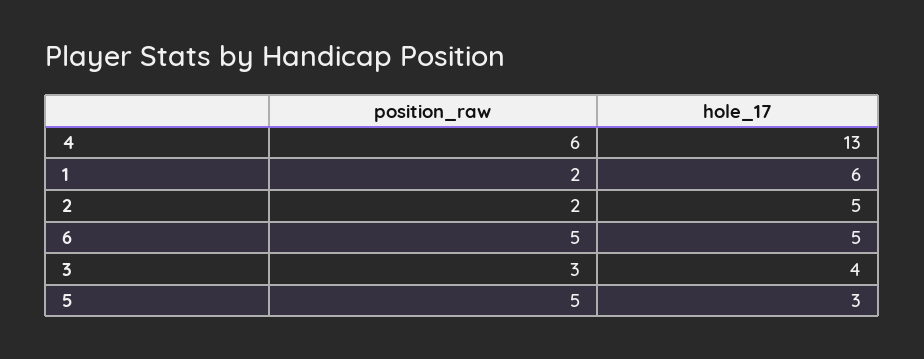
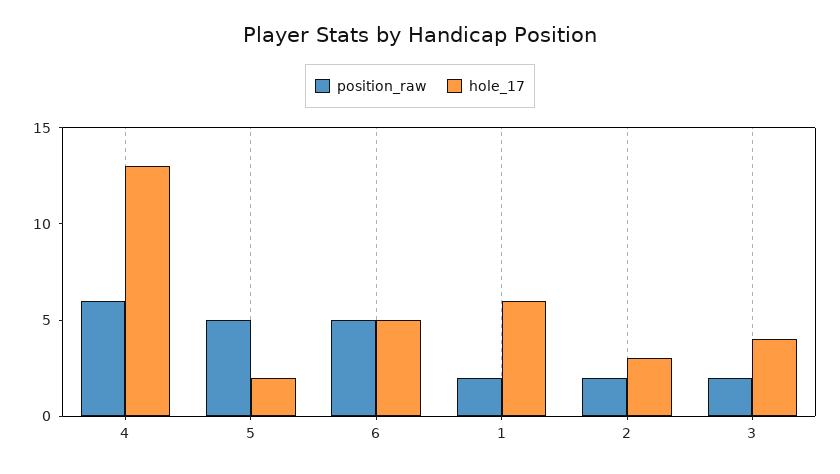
  {
    "position_raw": {
      "4": 6,
      "1": 2,
      "2": 2,
      "6": 5,
-     "3": 3,
+     "3": 2,
      "5": 5
    },
    "hole_17": {
      "4": 13,
      "1": 6,
-     "2": 5,
+     "2": 3,
      "6": 5,
      "3": 4,
-     "5": 3
+     "5": 2
    }
  }

